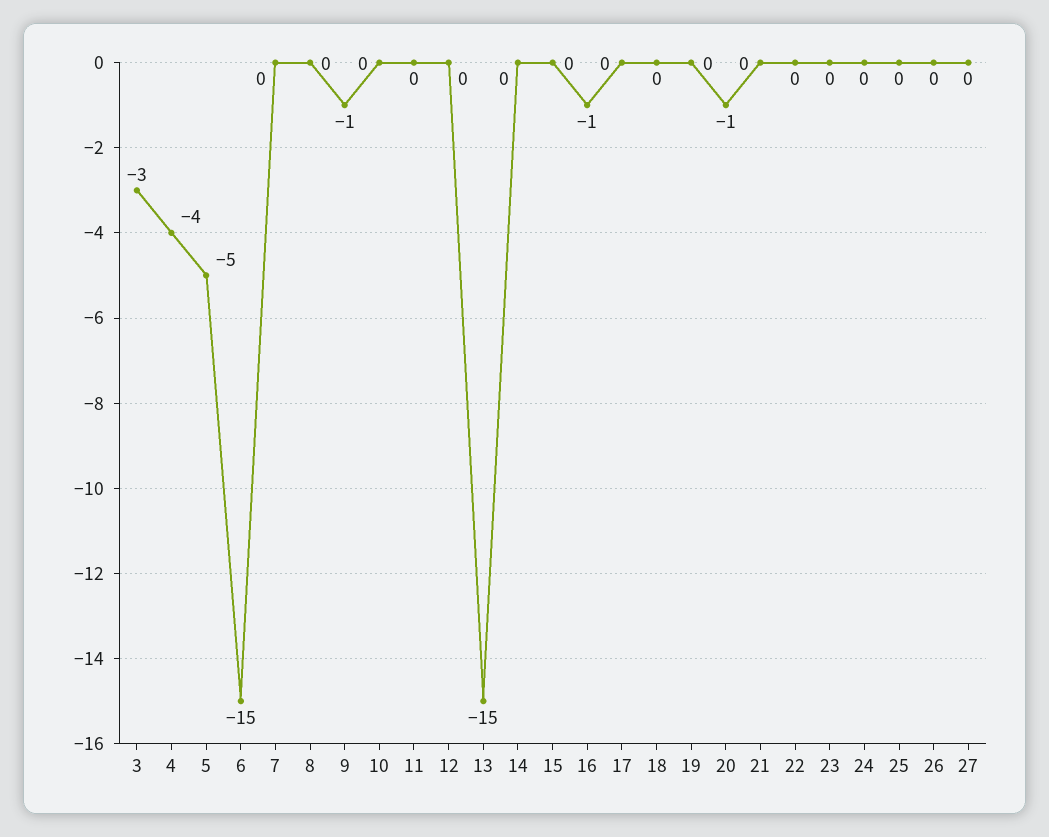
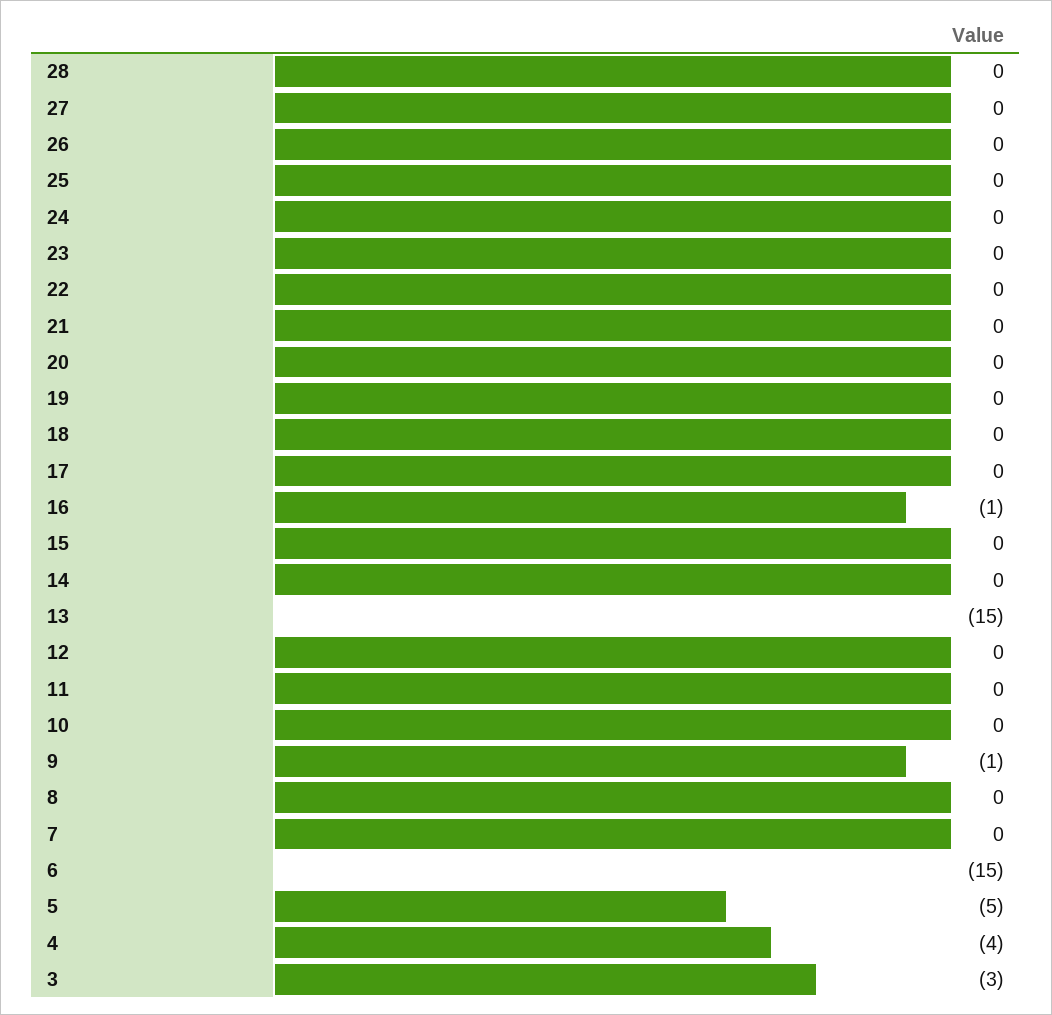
  {
    "3": -3,
    "4": -4,
    "5": -5,
    "6": -15,
    "7": 0,
    "8": 0,
    "9": -1,
    "10": 0,
    "11": 0,
    "12": 0,
    "13": -15,
    "14": 0,
    "15": 0,
    "16": -1,
    "17": 0,
    "18": 0,
    "19": 0,
-   "20": -1,
+   "20": 0,
    "21": 0,
    "22": 0,
    "23": 0,
    "24": 0,
    "25": 0,
    "26": 0,
-   "27": 0
+   "27": 0,
+   "28": 0
  }

